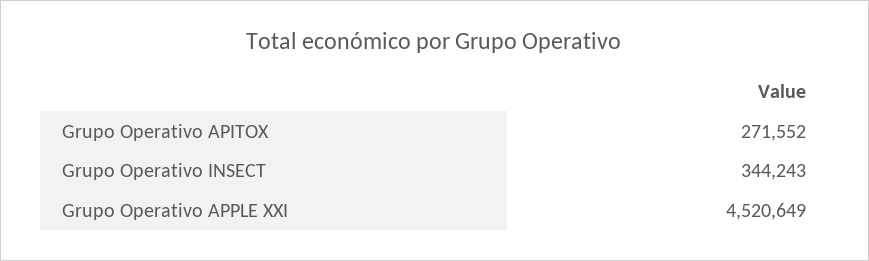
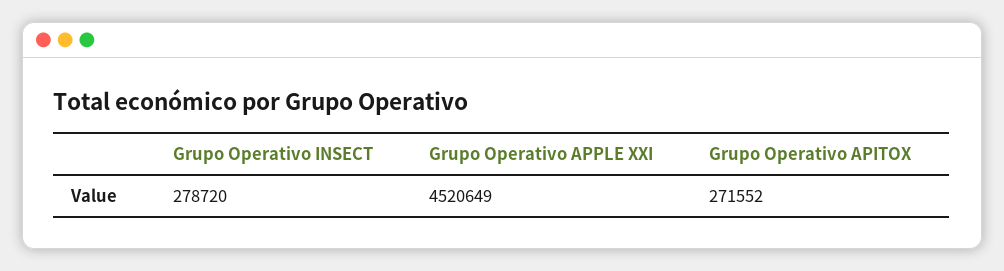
  {
    "Grupo Operativo APITOX": 271552,
-   "Grupo Operativo INSECT": 344243,
+   "Grupo Operativo INSECT": 278720,
    "Grupo Operativo APPLE XXI": 4520649
  }

